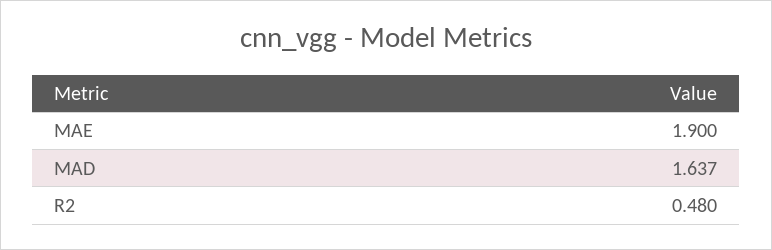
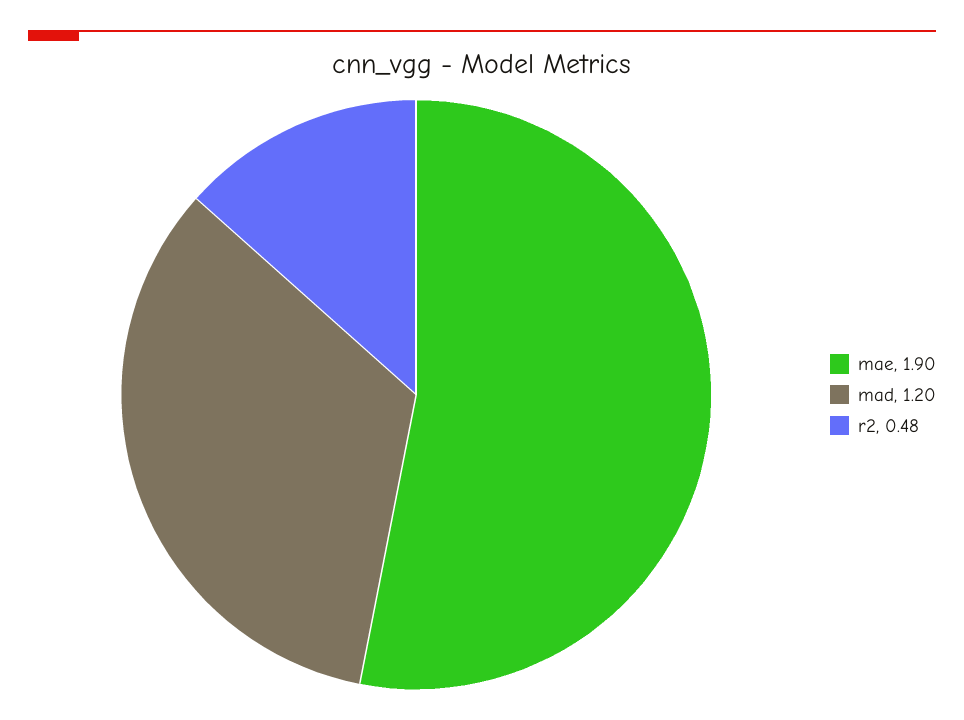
  {
    "MAE": 1.9,
-   "MAD": 1.637,
+   "MAD": 1.2,
    "R2": 0.48
  }

